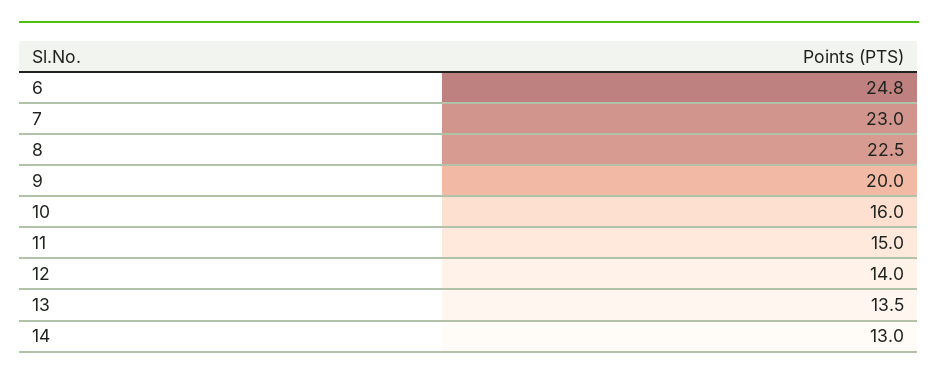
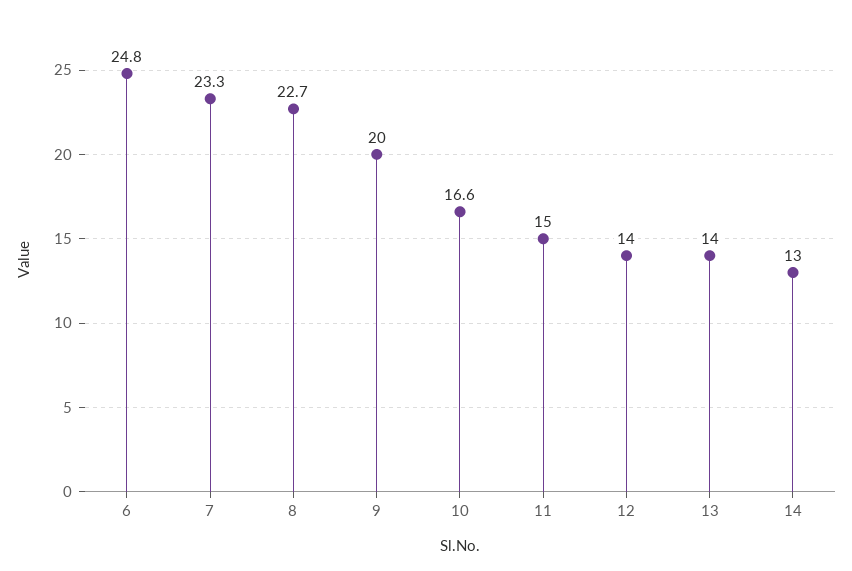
  {
    "6": 24.8,
-   "7": 23,
+   "7": 23.3,
-   "8": 22.5,
+   "8": 22.7,
    "9": 20,
-   "10": 16,
+   "10": 16.6,
    "11": 15,
    "12": 14,
-   "13": 13.5,
+   "13": 14,
    "14": 13
  }

